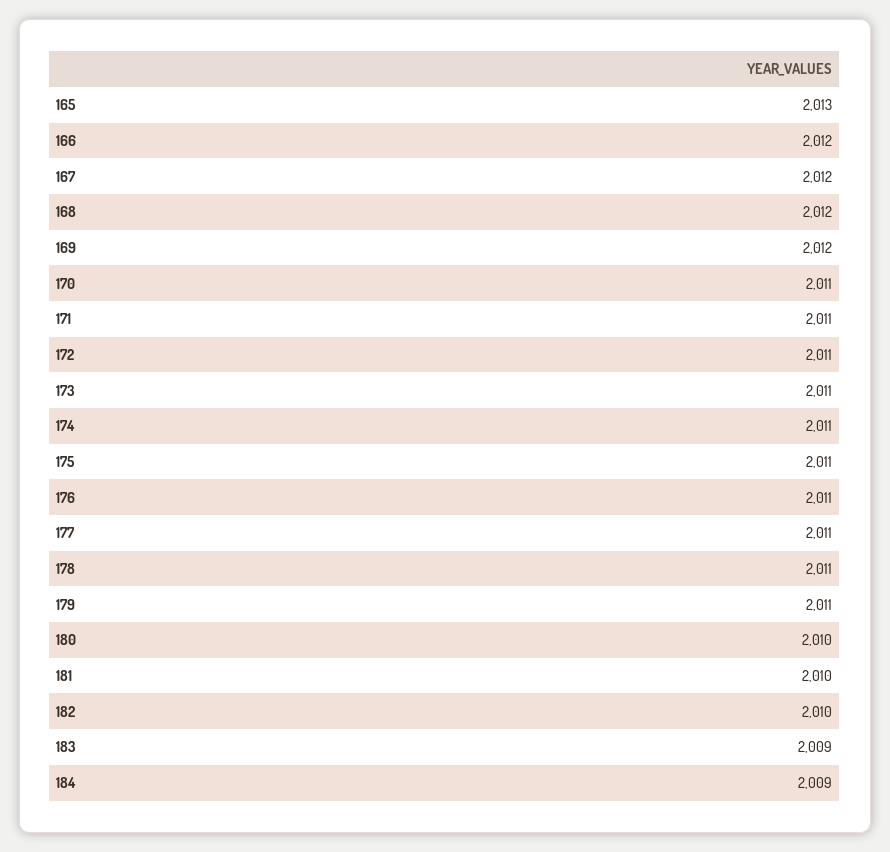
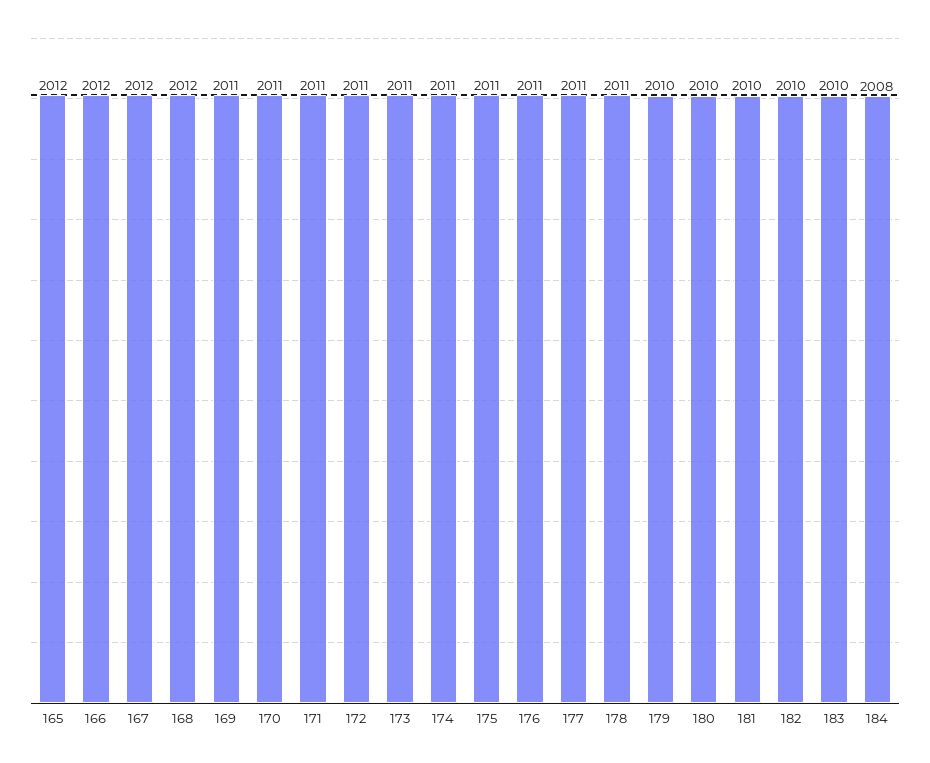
  {
-   "165": 2013,
+   "165": 2012,
    "166": 2012,
    "167": 2012,
    "168": 2012,
-   "169": 2012,
+   "169": 2011,
    "170": 2011,
    "171": 2011,
    "172": 2011,
    "173": 2011,
    "174": 2011,
    "175": 2011,
    "176": 2011,
    "177": 2011,
    "178": 2011,
-   "179": 2011,
+   "179": 2010,
    "180": 2010,
    "181": 2010,
    "182": 2010,
-   "183": 2009,
+   "183": 2010,
-   "184": 2009
+   "184": 2008
  }

